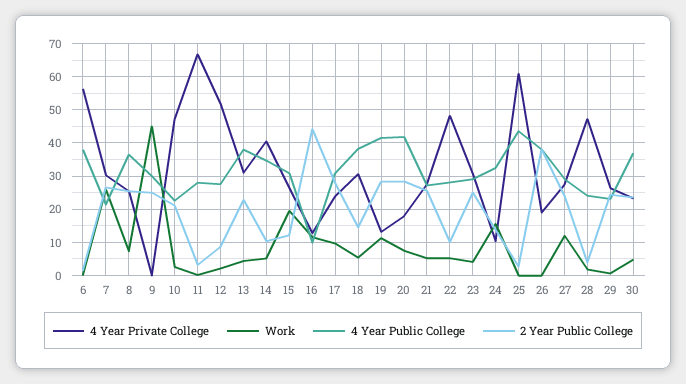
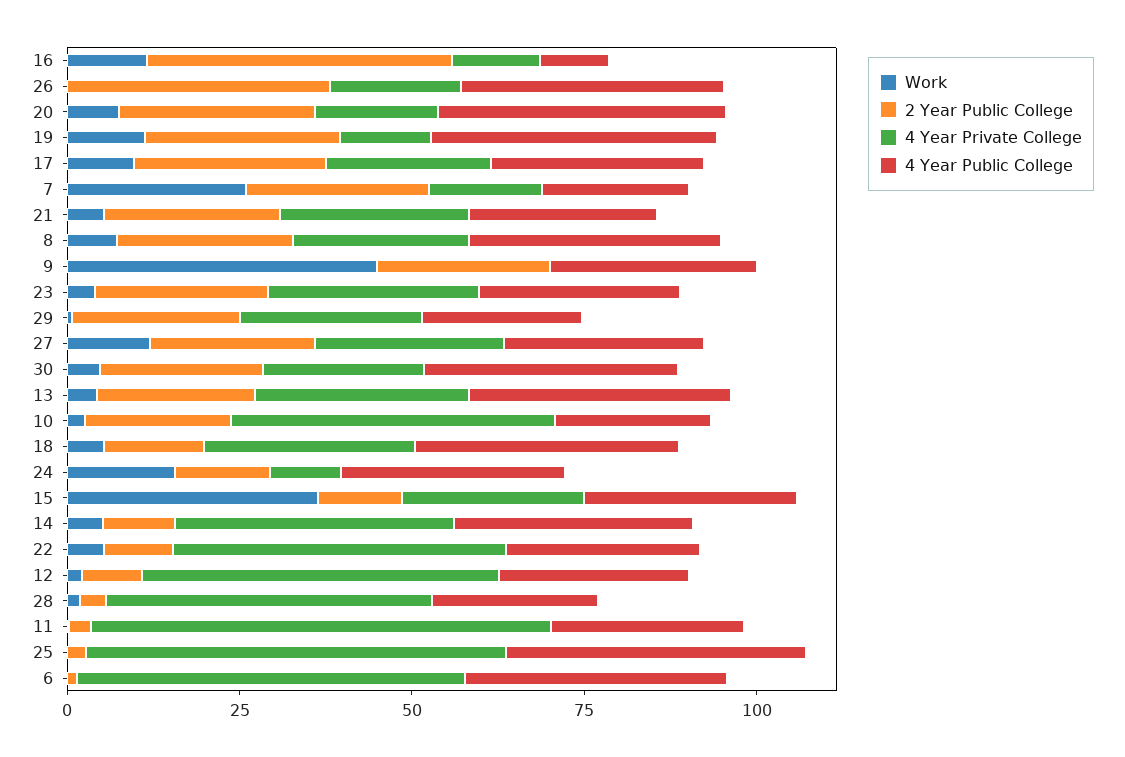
  {
    "4 Year Private College": {
      "6": 56,
-     "7": 30,
+     "7": 15,
      "8": 26,
      "9": 0,
      "10": 48,
      "11": 66,
      "12": 52,
      "13": 32,
      "14": 40,
      "15": 26,
      "16": 12,
      "17": 24,
      "18": 30,
      "19": 14,
      "20": 18,
      "21": 28,
      "22": 48,
      "23": 30,
      "24": 10,
      "25": 60,
      "26": 20,
      "27": 28,
      "28": 48,
      "29": 26,
      "30": 24
    },
    "Work": {
      "6": 0,
      "7": 26,
      "8": 8,
      "9": 46,
      "10": 2,
      "11": 0,
      "12": 2,
      "13": 4,
      "14": 6,
-     "15": 20,
+     "15": 35,
      "16": 12,
      "17": 10,
      "18": 6,
      "19": 12,
      "20": 8,
      "21": 6,
      "22": 6,
      "23": 4,
      "24": 16,
      "25": 0,
      "26": 0,
      "27": 12,
      "28": 2,
      "29": 0,
      "30": 4
    },
    "4 Year Public College": {
      "6": 38,
      "7": 22,
      "8": 36,
      "9": 30,
      "10": 22,
      "11": 28,
      "12": 28,
      "13": 38,
      "14": 34,
      "15": 30,
      "16": 10,
      "17": 30,
      "18": 38,
      "19": 42,
      "20": 42,
      "21": 28,
      "22": 28,
      "23": 30,
      "24": 32,
      "25": 44,
      "26": 38,
      "27": 30,
      "28": 24,
      "29": 24,
      "30": 36
    },
    "2 Year Public College": {
      "6": 2,
      "7": 26,
      "8": 26,
      "9": 26,
      "10": 22,
      "11": 4,
      "12": 8,
      "13": 22,
      "14": 10,
      "15": 12,
      "16": 44,
      "17": 28,
      "18": 14,
      "19": 28,
      "20": 28,
      "21": 26,
      "22": 10,
      "23": 26,
      "24": 14,
      "25": 2,
      "26": 38,
      "27": 24,
      "28": 4,
      "29": 24,
      "30": 24
    }
  }

